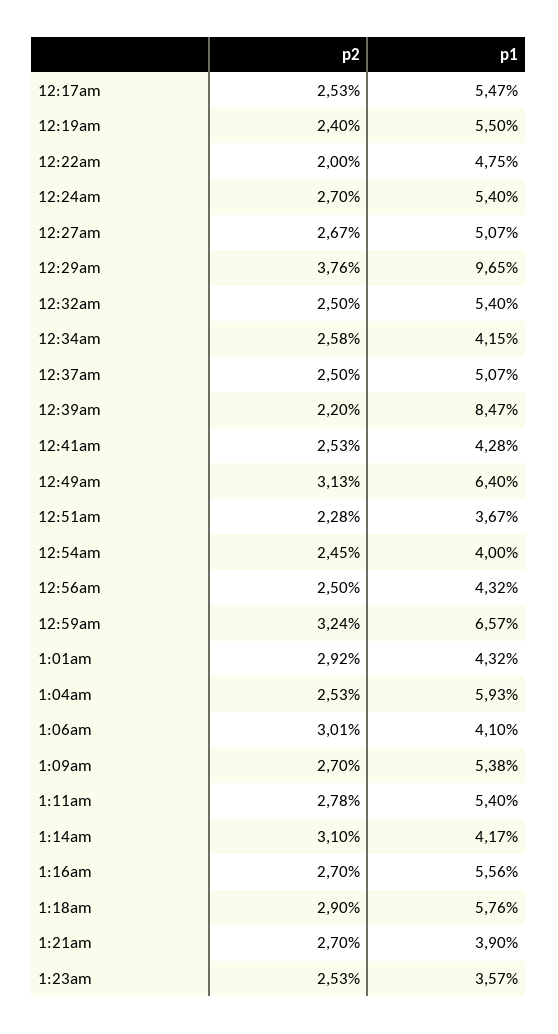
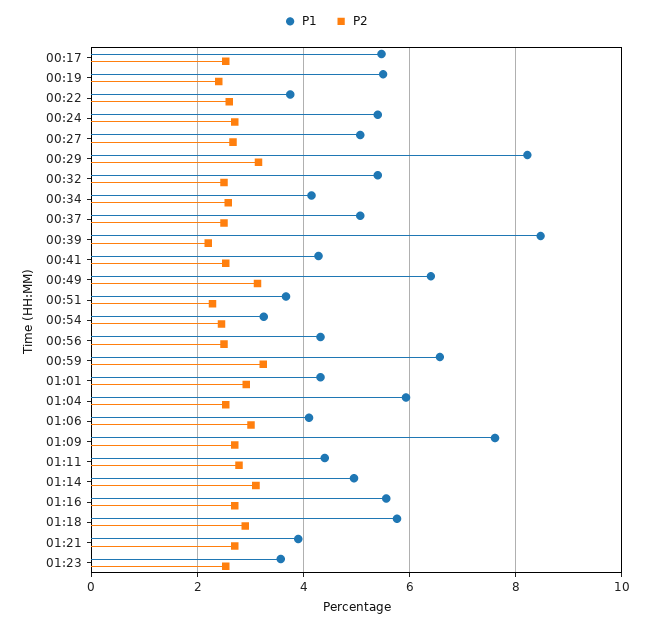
  {
    "p2": {
      "12:17am": 2.53,
      "12:19am": 2.4,
-     "12:22am": 2,
+     "12:22am": 2.6,
      "12:24am": 2.7,
      "12:27am": 2.67,
-     "12:29am": 3.76,
+     "12:29am": 3.2,
      "12:32am": 2.5,
      "12:34am": 2.58,
      "12:37am": 2.5,
      "12:39am": 2.2,
      "12:41am": 2.53,
      "12:49am": 3.13,
      "12:51am": 2.28,
      "12:54am": 2.45,
      "12:56am": 2.5,
      "12:59am": 3.24,
      "1:01am": 2.92,
      "1:04am": 2.53,
      "1:06am": 3.01,
      "1:09am": 2.7,
      "1:11am": 2.78,
      "1:14am": 3.1,
      "1:16am": 2.7,
      "1:18am": 2.9,
      "1:21am": 2.7,
      "1:23am": 2.53
    },
    "p1": {
      "12:17am": 5.47,
      "12:19am": 5.5,
-     "12:22am": 4.75,
+     "12:22am": 3.8,
      "12:24am": 5.4,
      "12:27am": 5.07,
-     "12:29am": 9.65,
+     "12:29am": 8.2,
      "12:32am": 5.4,
      "12:34am": 4.15,
      "12:37am": 5.07,
      "12:39am": 8.47,
      "12:41am": 4.28,
      "12:49am": 6.4,
      "12:51am": 3.67,
-     "12:54am": 4,
+     "12:54am": 3.2,
      "12:56am": 4.32,
      "12:59am": 6.57,
      "1:01am": 4.32,
      "1:04am": 5.93,
      "1:06am": 4.1,
-     "1:09am": 5.38,
+     "1:09am": 7.6,
-     "1:11am": 5.4,
+     "1:11am": 4.4,
-     "1:14am": 4.17,
+     "1:14am": 5,
      "1:16am": 5.56,
      "1:18am": 5.76,
      "1:21am": 3.9,
      "1:23am": 3.57
    }
  }

